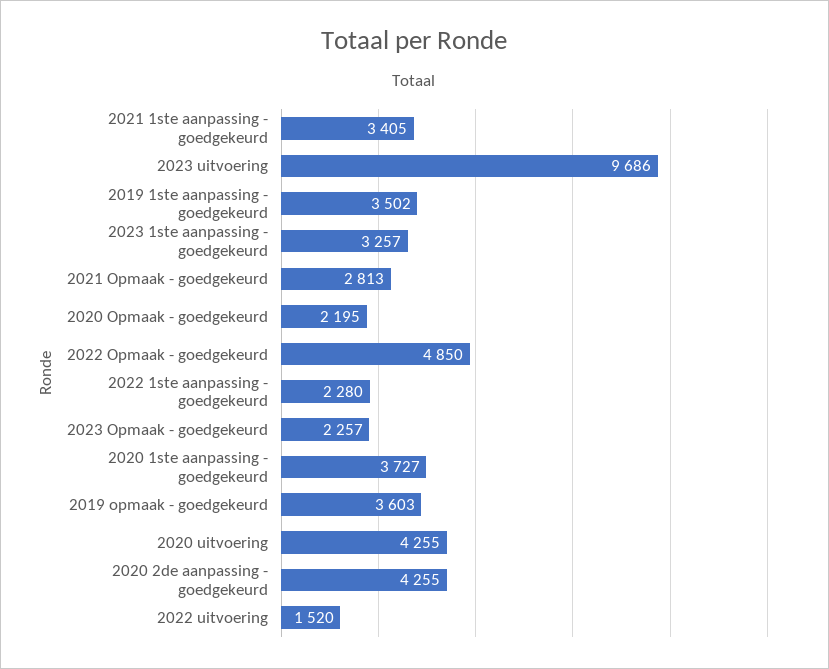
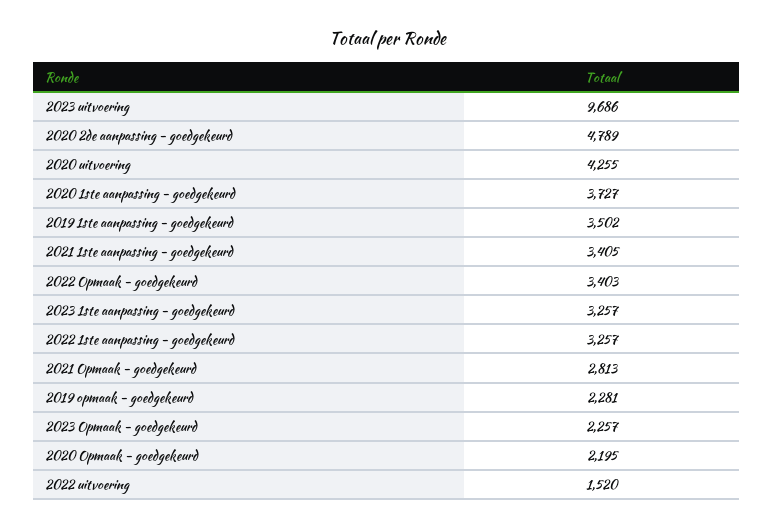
  {
    "2021 1ste aanpassing - goedgekeurd": 3405,
    "2023 uitvoering": 9686,
    "2019 1ste aanpassing - goedgekeurd": 3502,
    "2023 1ste aanpassing - goedgekeurd": 3257,
    "2021 Opmaak - goedgekeurd": 2813,
    "2020 Opmaak - goedgekeurd": 2195,
-   "2022 Opmaak - goedgekeurd": 4850,
+   "2022 Opmaak - goedgekeurd": 3403,
-   "2022 1ste aanpassing - goedgekeurd": 2280,
+   "2022 1ste aanpassing - goedgekeurd": 3257,
    "2023 Opmaak - goedgekeurd": 2257,
    "2020 1ste aanpassing - goedgekeurd": 3727,
-   "2019 opmaak - goedgekeurd": 3603,
+   "2019 opmaak - goedgekeurd": 2281,
    "2020 uitvoering": 4255,
-   "2020 2de aanpassing - goedgekeurd": 4255,
+   "2020 2de aanpassing - goedgekeurd": 4789,
    "2022 uitvoering": 1520
  }

